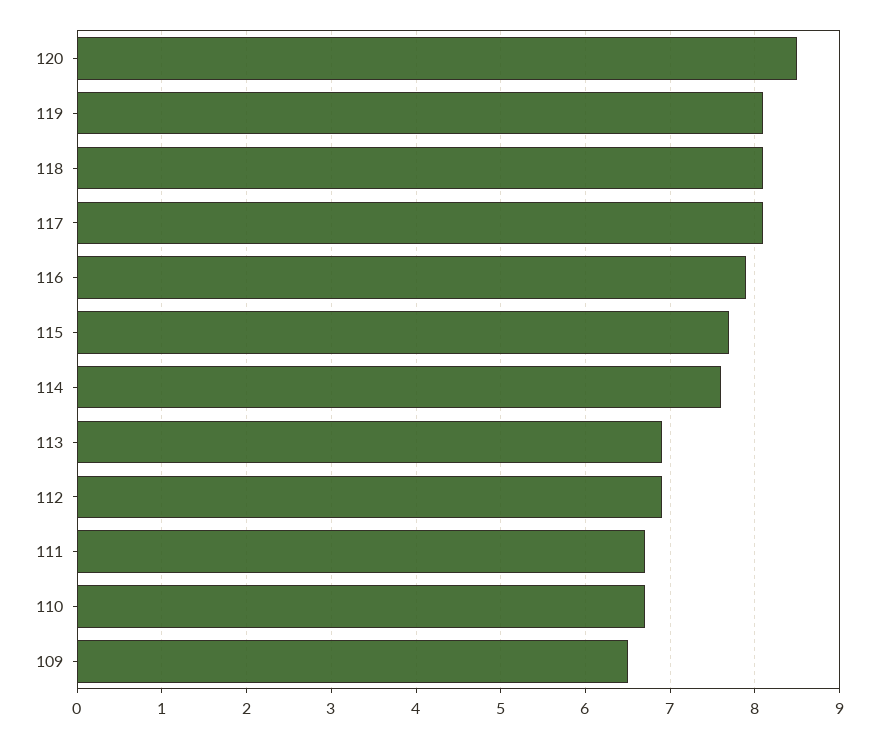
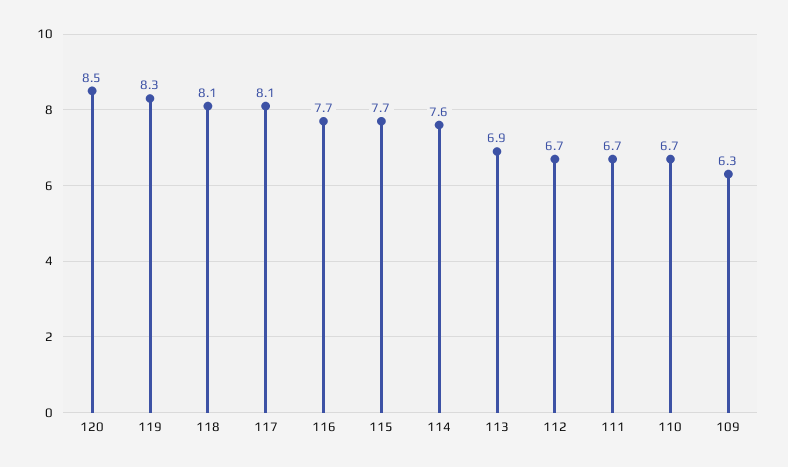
  {
    "120": 8.5,
-   "119": 8.1,
+   "119": 8.3,
    "118": 8.1,
    "117": 8.1,
-   "116": 7.9,
+   "116": 7.7,
    "115": 7.7,
    "114": 7.6,
    "113": 6.9,
-   "112": 6.9,
+   "112": 6.7,
    "111": 6.7,
    "110": 6.7,
-   "109": 6.5
+   "109": 6.3
  }

